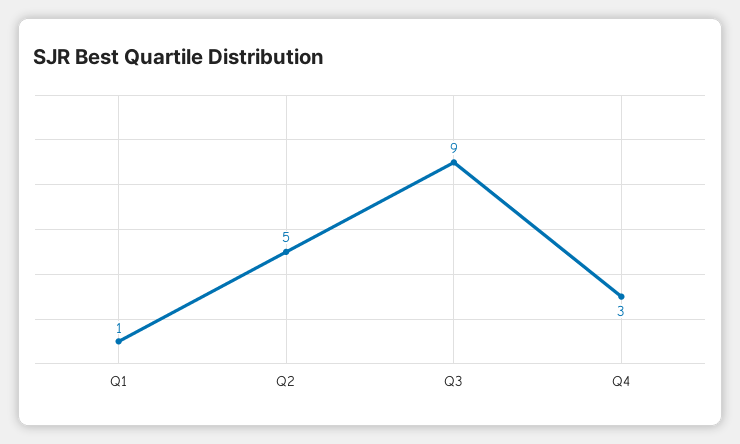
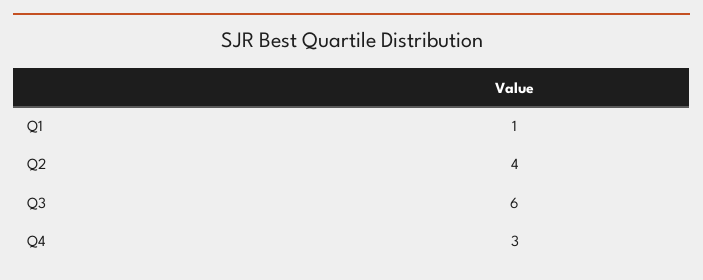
  {
    "Q1": 1,
-   "Q2": 5,
+   "Q2": 4,
-   "Q3": 9,
+   "Q3": 6,
    "Q4": 3
  }

